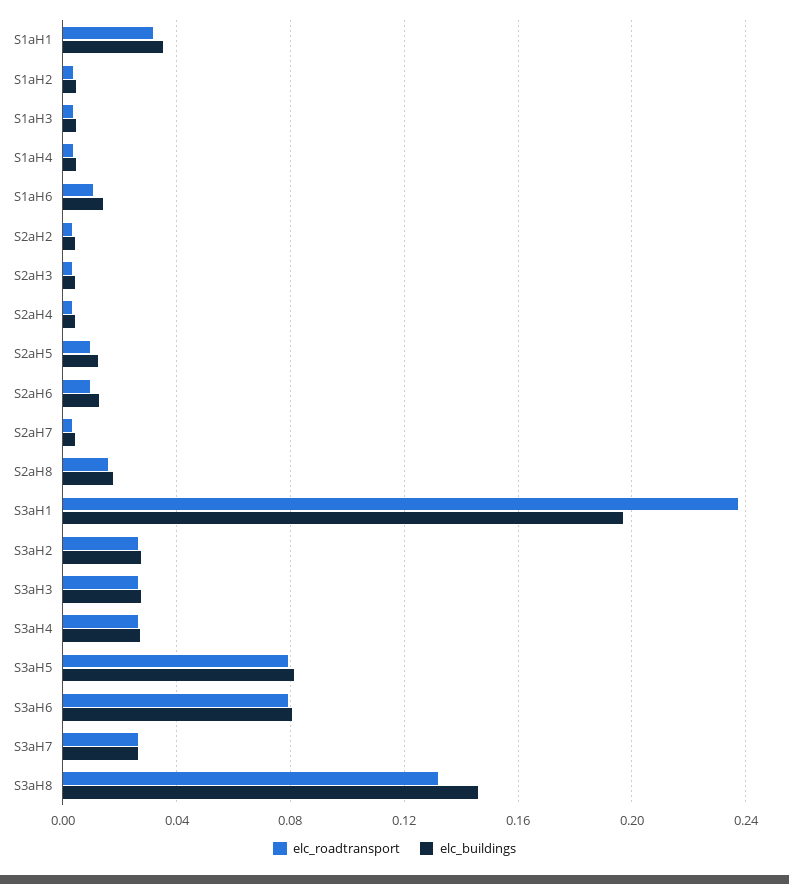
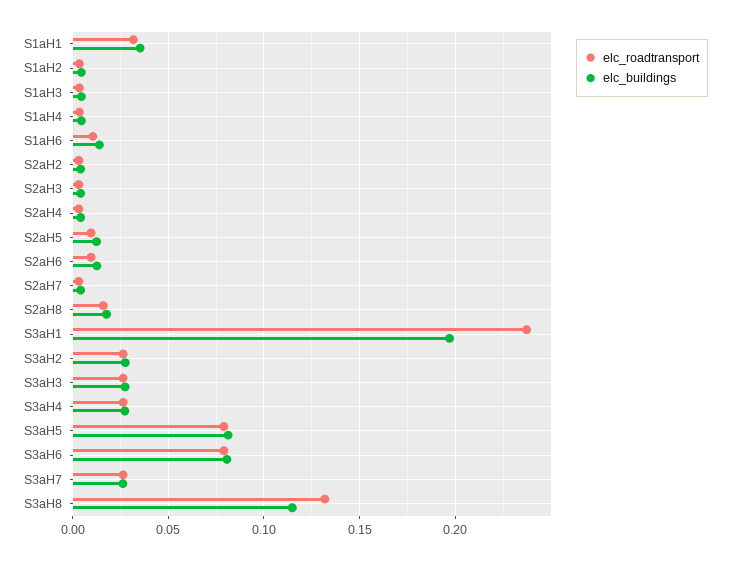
  {
    "elc_roadtransport": {
      "S1aH1": 0.03,
      "S1aH2": 0.005,
      "S1aH3": 0.005,
      "S1aH4": 0.005,
      "S1aH6": 0.01,
      "S2aH2": 0.005,
      "S2aH3": 0.005,
      "S2aH4": 0.005,
      "S2aH5": 0.01,
      "S2aH6": 0.01,
      "S2aH7": 0.005,
      "S2aH8": 0.015,
      "S3aH1": 0.235,
      "S3aH2": 0.025,
      "S3aH3": 0.025,
      "S3aH4": 0.025,
      "S3aH5": 0.08,
      "S3aH6": 0.08,
      "S3aH7": 0.025,
      "S3aH8": 0.13
    },
    "elc_buildings": {
      "S1aH1": 0.035,
      "S1aH2": 0.005,
      "S1aH3": 0.005,
      "S1aH4": 0.005,
      "S1aH6": 0.015,
      "S2aH2": 0.005,
      "S2aH3": 0.005,
      "S2aH4": 0.005,
      "S2aH5": 0.015,
      "S2aH6": 0.015,
      "S2aH7": 0.005,
      "S2aH8": 0.02,
      "S3aH1": 0.195,
      "S3aH2": 0.03,
      "S3aH3": 0.025,
      "S3aH4": 0.025,
      "S3aH5": 0.08,
      "S3aH6": 0.08,
      "S3aH7": 0.025,
-     "S3aH8": 0.145
+     "S3aH8": 0.115
    }
  }

